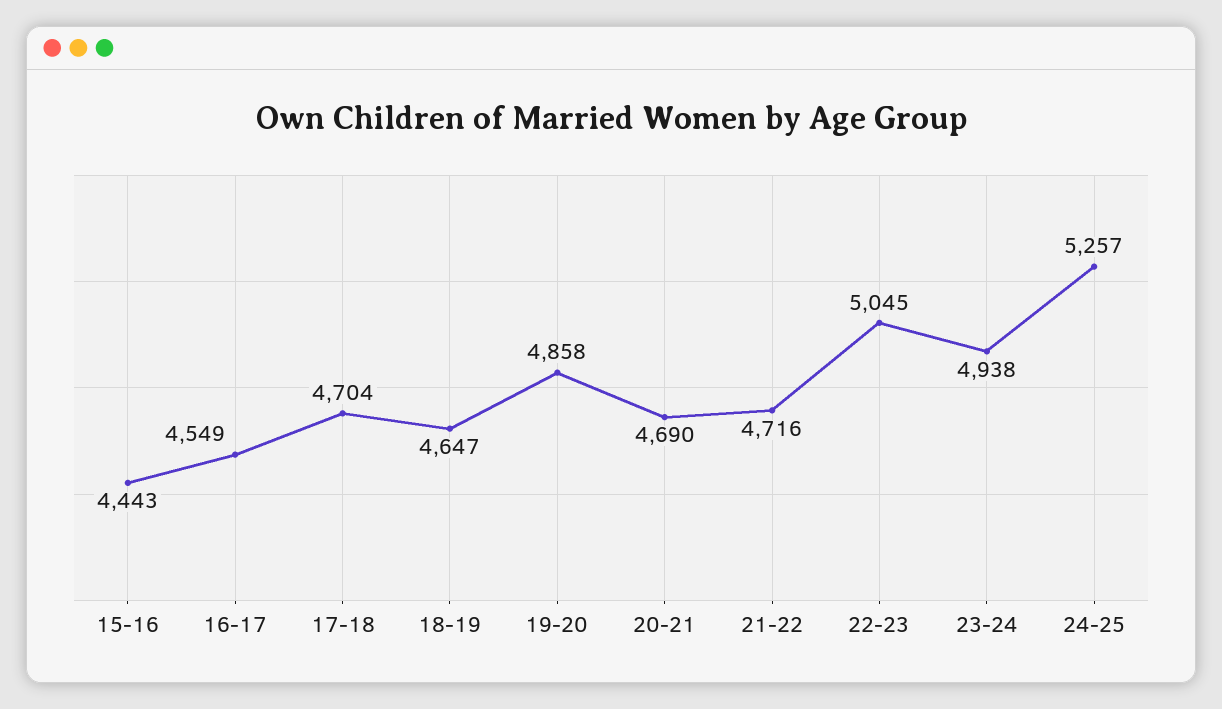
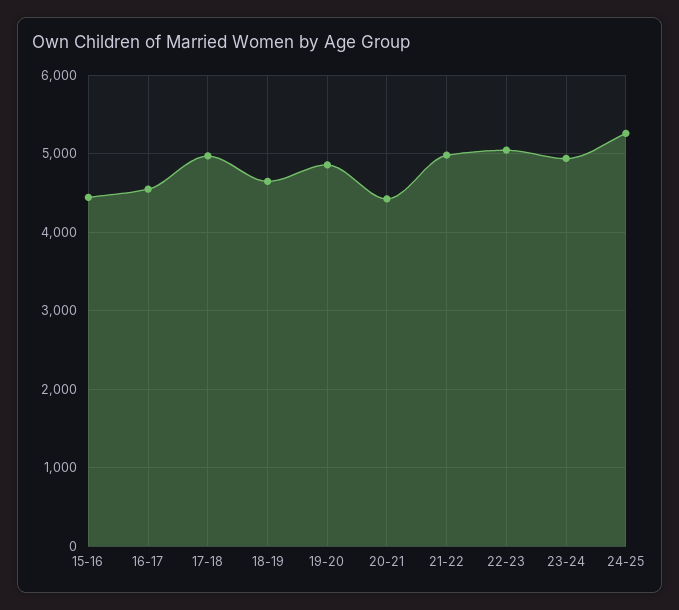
  {
    "15-16": 4443,
    "16-17": 4549,
-   "17-18": 4704,
+   "17-18": 5000,
    "18-19": 4647,
    "19-20": 4858,
-   "20-21": 4690,
+   "20-21": 4400,
-   "21-22": 4716,
+   "21-22": 5000,
    "22-23": 5045,
    "23-24": 4938,
    "24-25": 5257
  }

